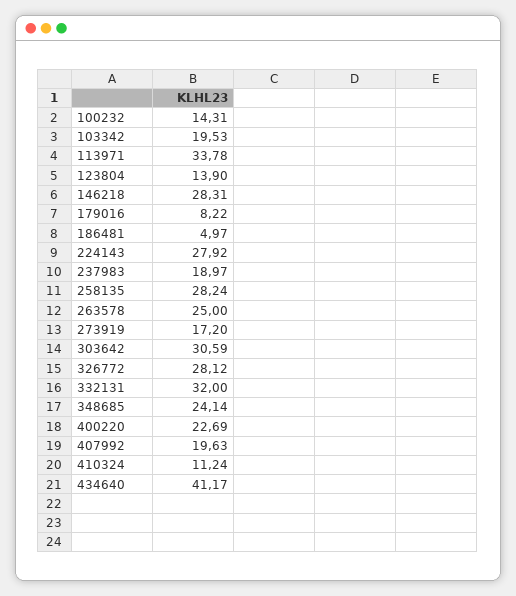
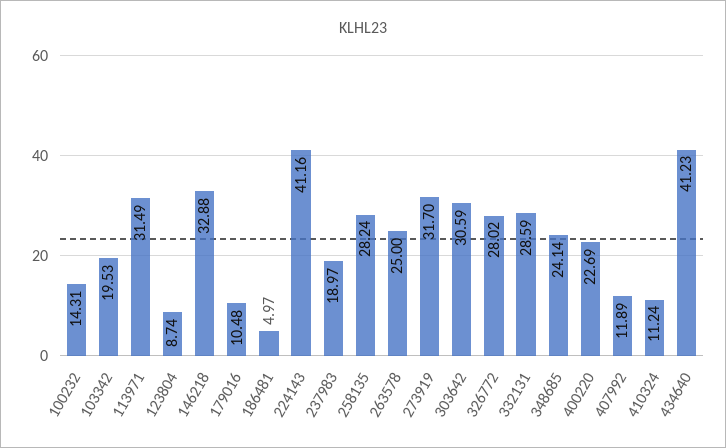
  {
    "100232": 14.31,
    "103342": 19.53,
-   "113971": 33.78,
+   "113971": 31.49,
-   "123804": 13.9,
+   "123804": 8.74,
-   "146218": 28.31,
+   "146218": 32.88,
-   "179016": 8.22,
+   "179016": 10.48,
    "186481": 4.97,
-   "224143": 27.92,
+   "224143": 41.16,
    "237983": 18.97,
    "258135": 28.24,
    "263578": 25,
-   "273919": 17.2,
+   "273919": 31.7,
    "303642": 30.59,
-   "326772": 28.12,
+   "326772": 28.02,
-   "332131": 32,
+   "332131": 28.59,
    "348685": 24.14,
    "400220": 22.69,
-   "407992": 19.63,
+   "407992": 11.89,
    "410324": 11.24,
-   "434640": 41.17
+   "434640": 41.23
  }

